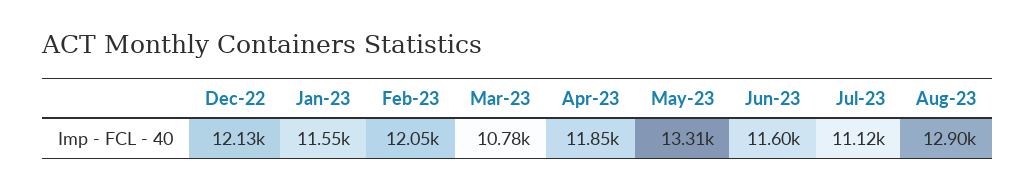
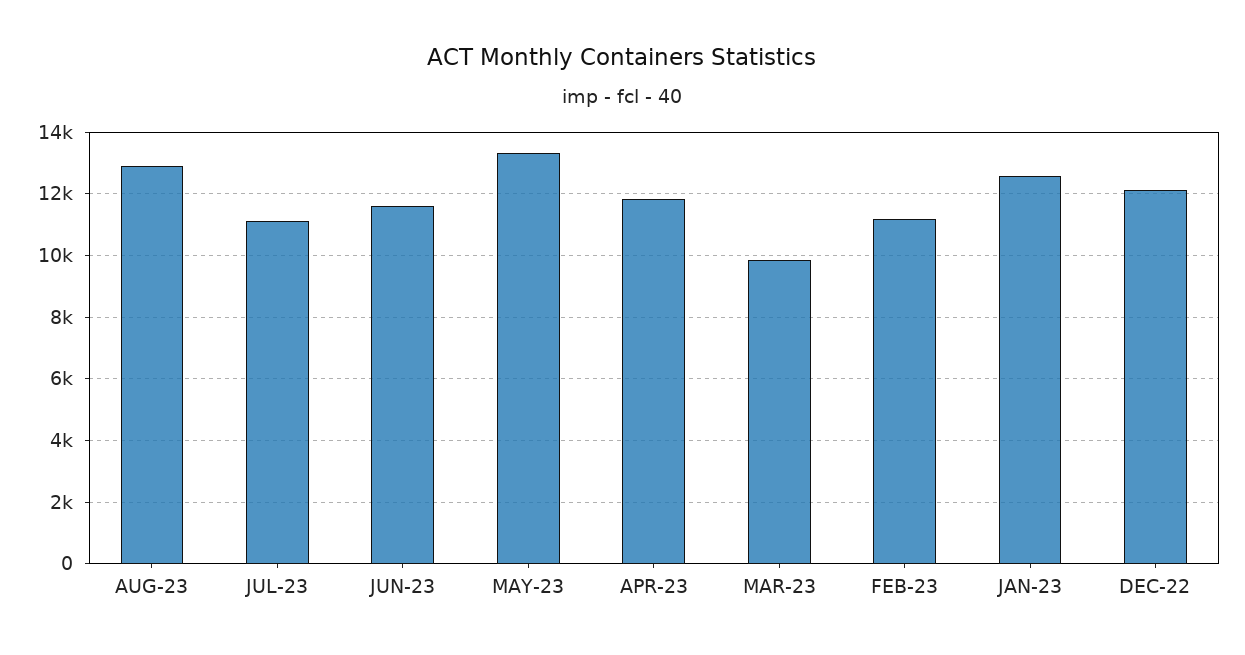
  {
    "Dec-22": 12130,
-   "Jan-23": 11550,
+   "Jan-23": 12600,
-   "Feb-23": 12050,
+   "Feb-23": 11200,
-   "Mar-23": 10780,
+   "Mar-23": 9800,
    "Apr-23": 11850,
    "May-23": 13310,
    "Jun-23": 11600,
    "Jul-23": 11120,
    "Aug-23": 12900
  }

